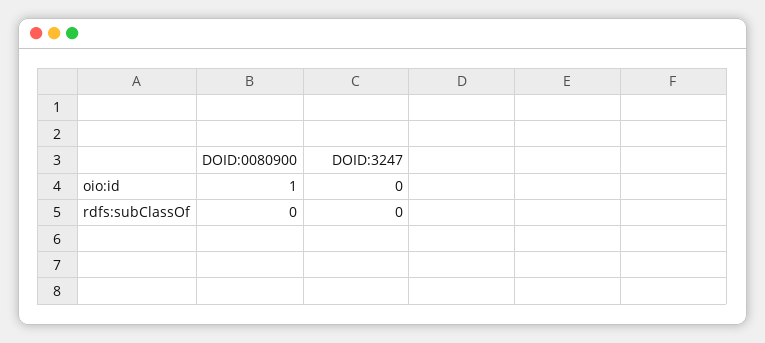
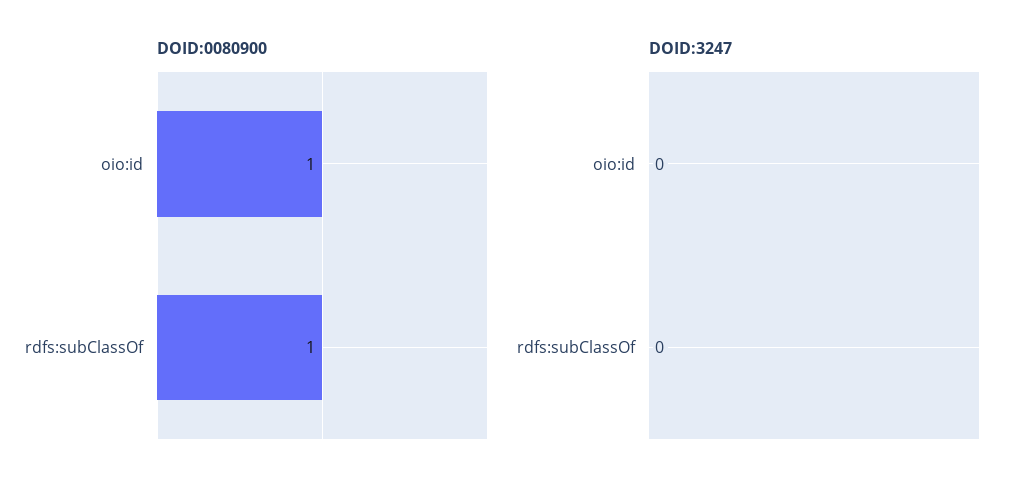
  {
    "DOID:0080900": {
      "oio:id": 1,
-     "rdfs:subClassOf": 0
+     "rdfs:subClassOf": 1
    },
    "DOID:3247": {
      "oio:id": 0,
      "rdfs:subClassOf": 0
    }
  }

